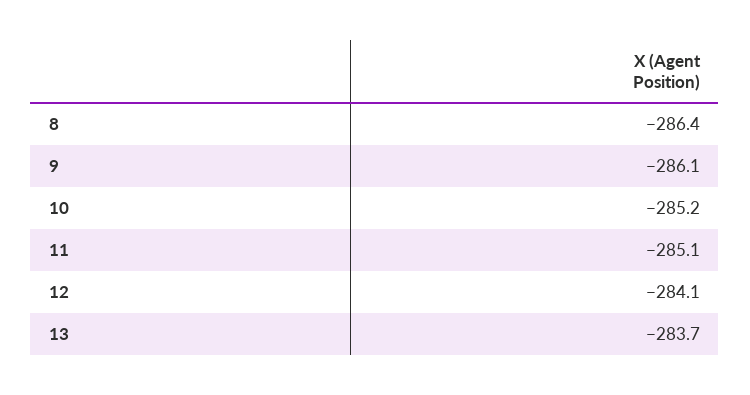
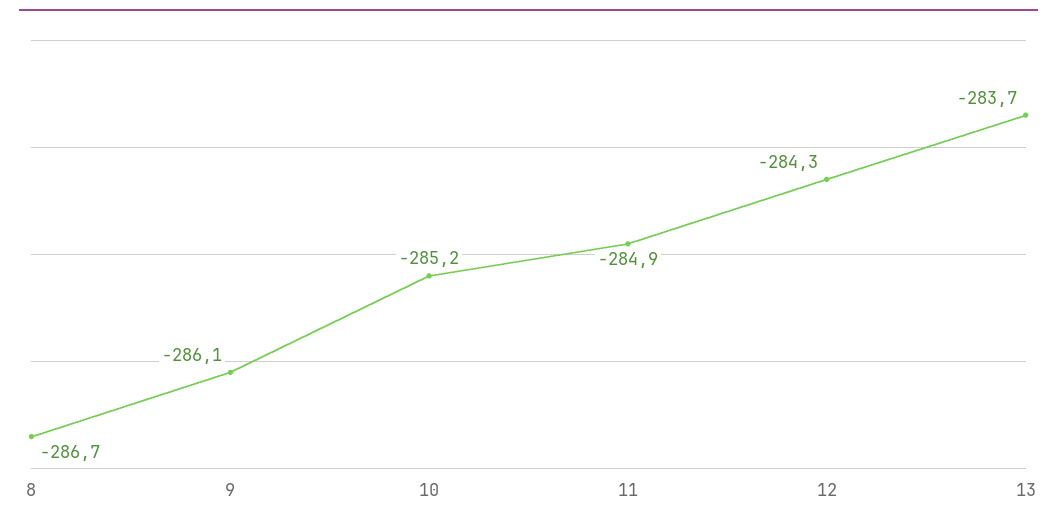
  {
-   "8": -286.4,
+   "8": -286.7,
    "9": -286.1,
    "10": -285.2,
-   "11": -285.1,
+   "11": -284.9,
-   "12": -284.1,
+   "12": -284.3,
    "13": -283.7
  }

